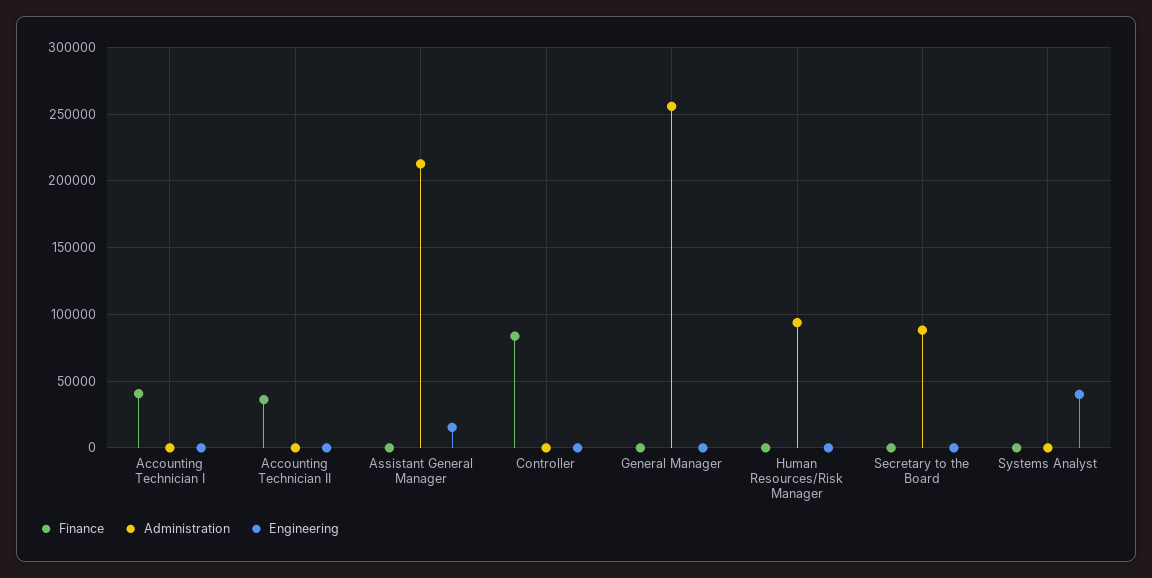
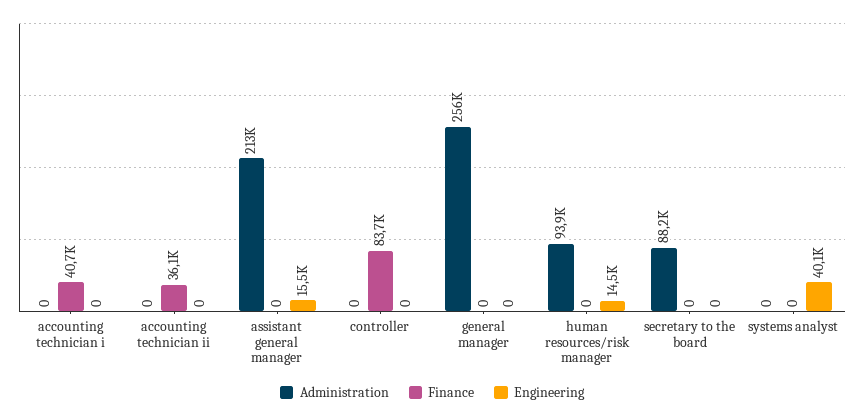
  {
    "Finance": {
      "Accounting Technician I": 40700,
      "Accounting Technician II": 36100,
      "Assistant General Manager": 0,
      "Controller": 83700,
      "General Manager": 0,
      "Human Resources/Risk Manager": 0,
      "Secretary to the Board": 0,
      "Systems Analyst": 0
    },
    "Administration": {
      "Accounting Technician I": 0,
      "Accounting Technician II": 0,
      "Assistant General Manager": 213000,
      "Controller": 0,
      "General Manager": 256000,
      "Human Resources/Risk Manager": 93900,
      "Secretary to the Board": 88200,
      "Systems Analyst": 0
    },
    "Engineering": {
      "Accounting Technician I": 0,
      "Accounting Technician II": 0,
      "Assistant General Manager": 15500,
      "Controller": 0,
      "General Manager": 0,
-     "Human Resources/Risk Manager": 0,
+     "Human Resources/Risk Manager": 14500,
      "Secretary to the Board": 0,
      "Systems Analyst": 40100
    }
  }

